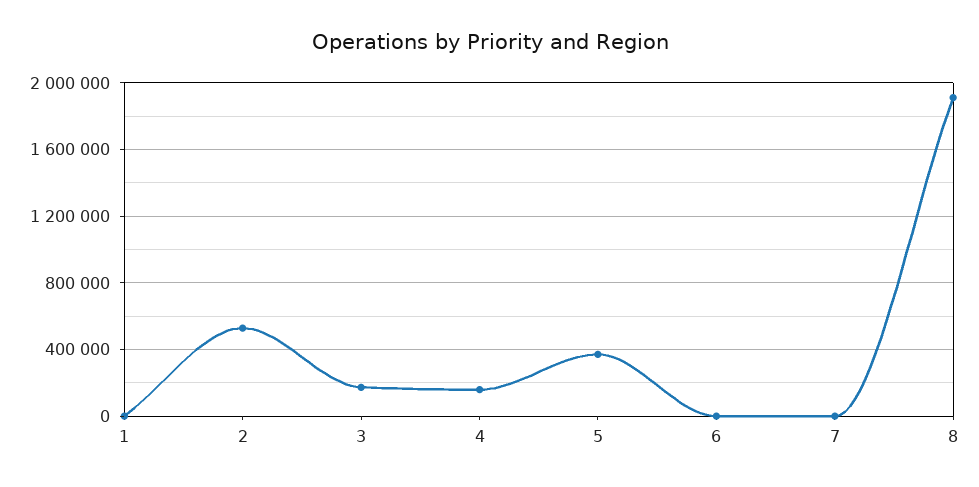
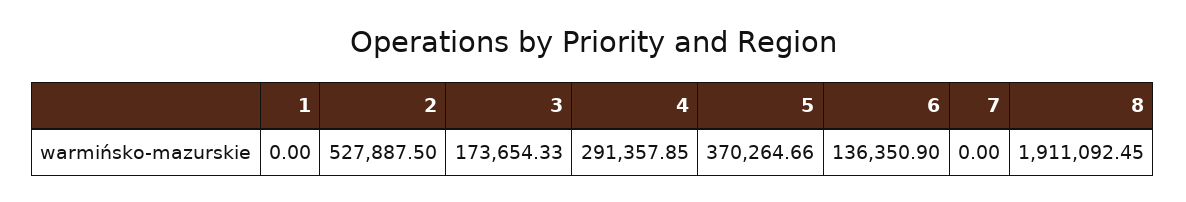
  {
    "1": 0,
    "2": 527887.5,
    "3": 173654.33,
-   "4": 150000,
+   "4": 291357.85,
    "5": 370264.66,
-   "6": 0,
+   "6": 136350.9,
    "7": 0,
    "8": 1911092.45
  }

